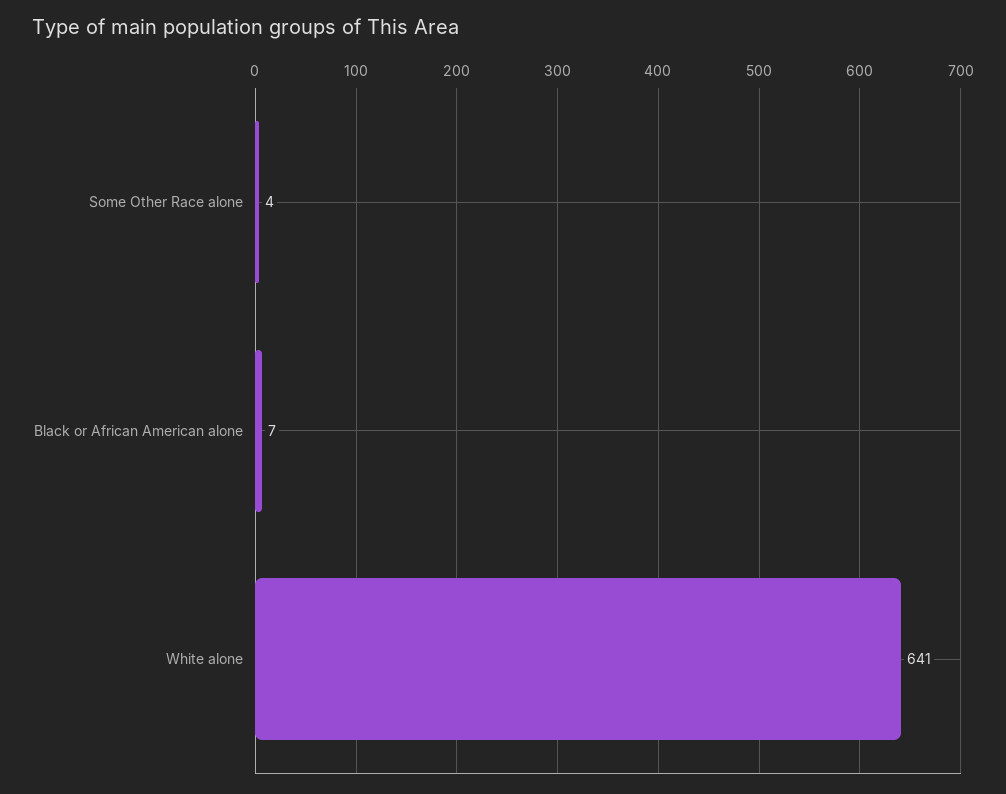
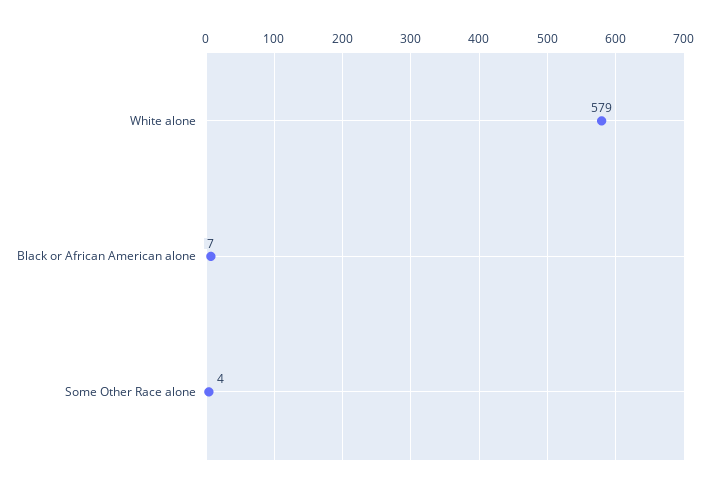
  {
    "Some Other Race alone": 4,
    "Black or African American alone": 7,
-   "White alone": 641
+   "White alone": 579
  }

